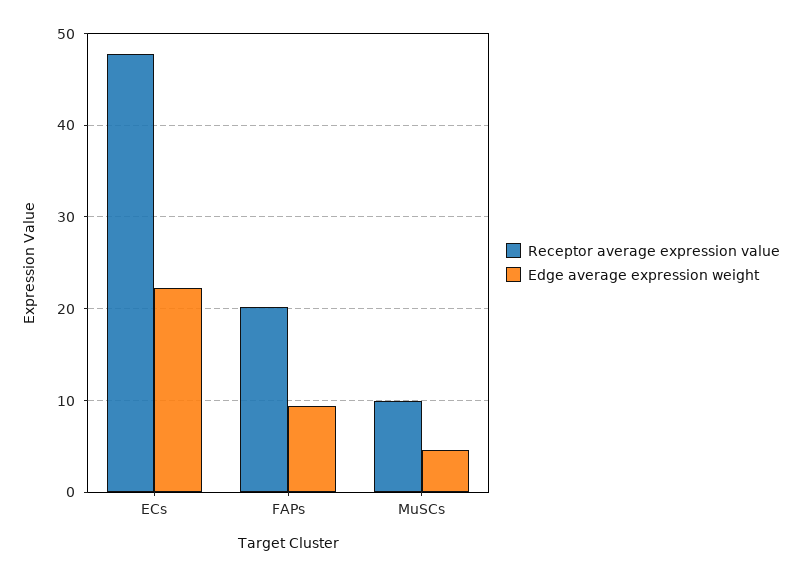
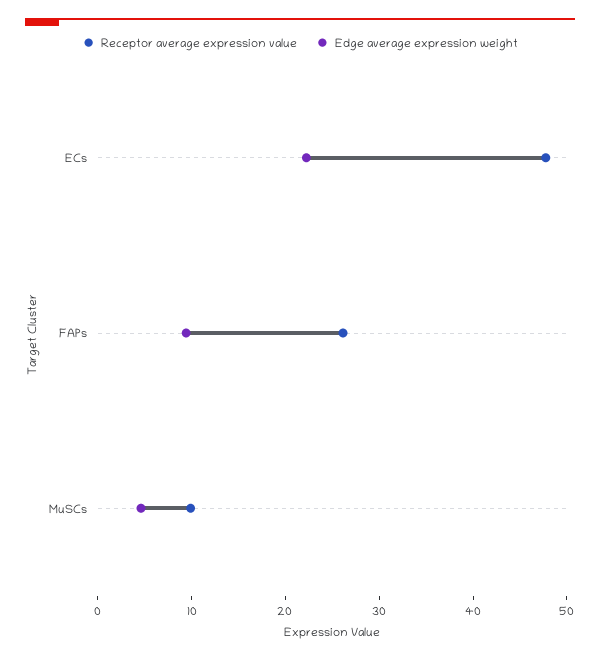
  {
    "Receptor average expression value": {
      "ECs": 48,
-     "FAPs": 20,
+     "FAPs": 26,
      "MuSCs": 10
    },
    "Edge average expression weight": {
      "ECs": 22,
      "FAPs": 9,
      "MuSCs": 5
    }
  }

